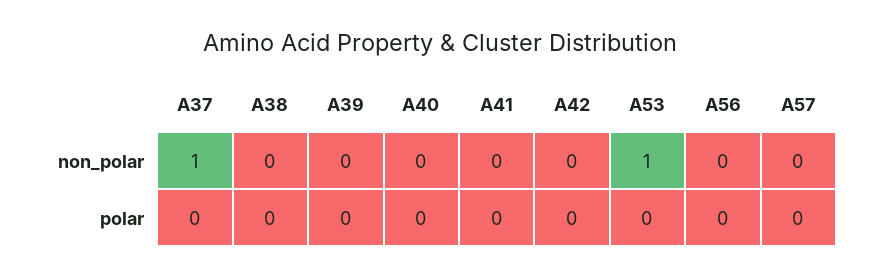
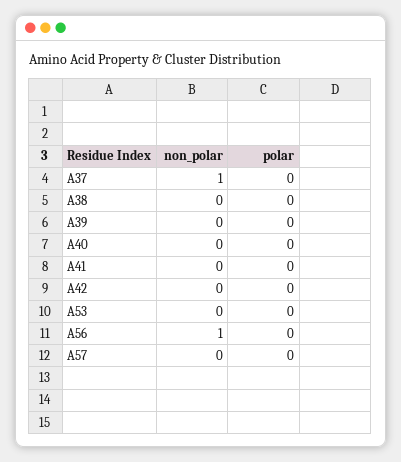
  {
    "A37": {
      "non_polar": 1,
      "polar": 0
    },
    "A38": {
      "non_polar": 0,
      "polar": 0
    },
    "A39": {
      "non_polar": 0,
      "polar": 0
    },
    "A40": {
      "non_polar": 0,
      "polar": 0
    },
    "A41": {
      "non_polar": 0,
      "polar": 0
    },
    "A42": {
      "non_polar": 0,
      "polar": 0
    },
    "A53": {
-     "non_polar": 1,
+     "non_polar": 0,
      "polar": 0
    },
    "A56": {
-     "non_polar": 0,
+     "non_polar": 1,
      "polar": 0
    },
    "A57": {
      "non_polar": 0,
      "polar": 0
    }
  }

